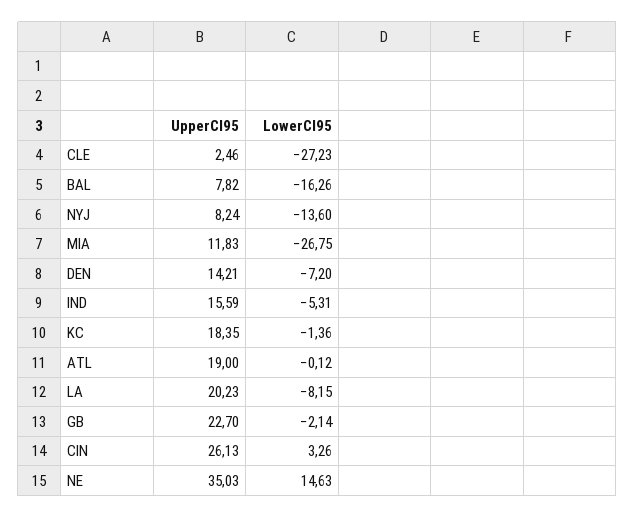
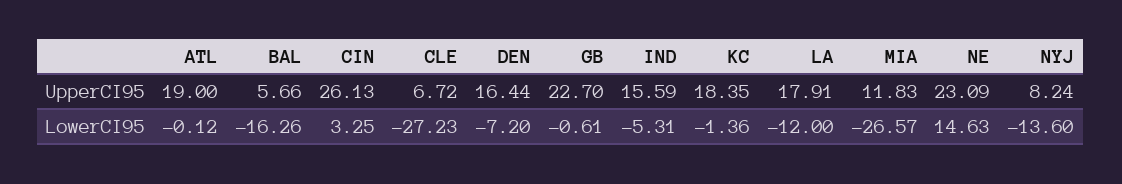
  {
    "UpperCI95": {
-     "CLE": 2.46,
+     "CLE": 6.72,
-     "BAL": 7.82,
+     "BAL": 5.66,
      "NYJ": 8.24,
      "MIA": 11.83,
-     "DEN": 14.21,
+     "DEN": 16.44,
      "IND": 15.59,
      "KC": 18.35,
      "ATL": 19,
-     "LA": 20.23,
+     "LA": 17.91,
      "GB": 22.7,
      "CIN": 26.13,
-     "NE": 35.03
+     "NE": 23.09
    },
    "LowerCI95": {
      "CLE": -27.23,
      "BAL": -16.26,
      "NYJ": -13.6,
-     "MIA": -26.75,
+     "MIA": -26.57,
      "DEN": -7.2,
      "IND": -5.31,
      "KC": -1.36,
      "ATL": -0.12,
-     "LA": -8.15,
+     "LA": -12,
-     "GB": -2.14,
+     "GB": -0.61,
-     "CIN": 3.26,
+     "CIN": 3.25,
      "NE": 14.63
    }
  }

